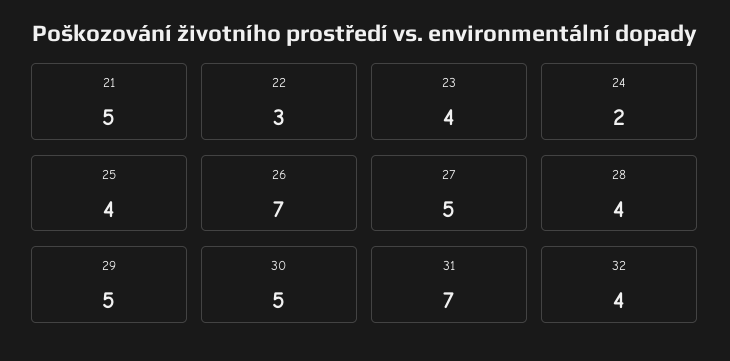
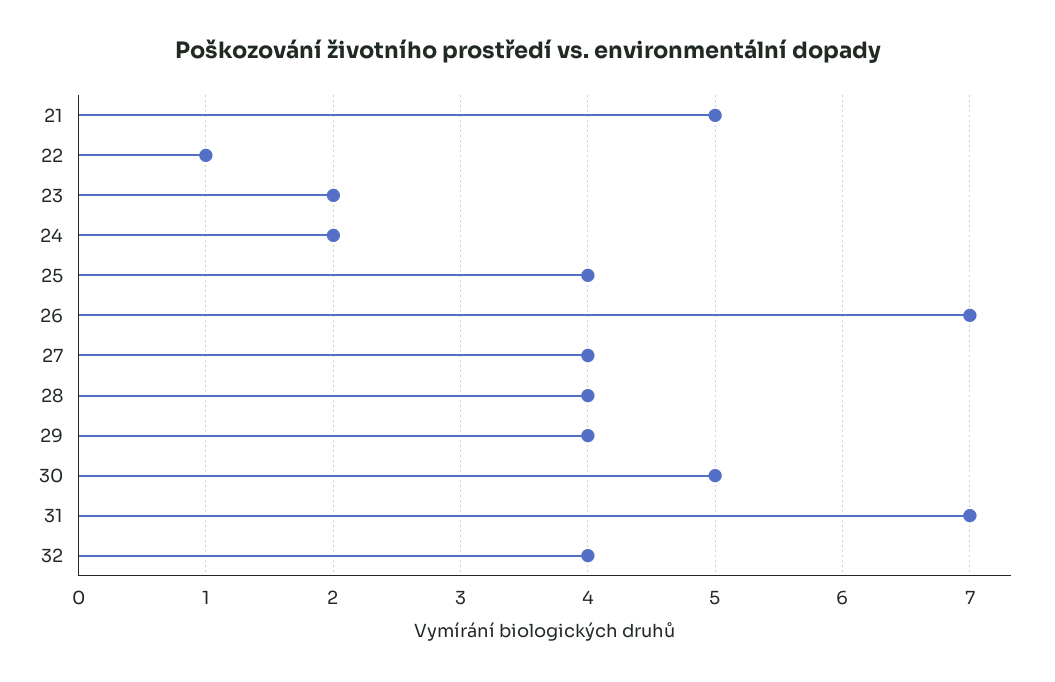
  {
    "21": 5,
-   "22": 3,
+   "22": 1,
-   "23": 4,
+   "23": 2,
    "24": 2,
    "25": 4,
    "26": 7,
-   "27": 5,
+   "27": 4,
    "28": 4,
-   "29": 5,
+   "29": 4,
    "30": 5,
    "31": 7,
    "32": 4
  }

